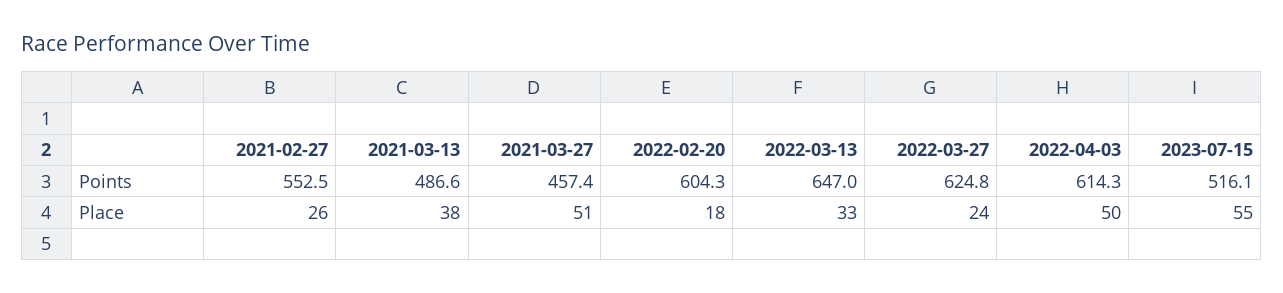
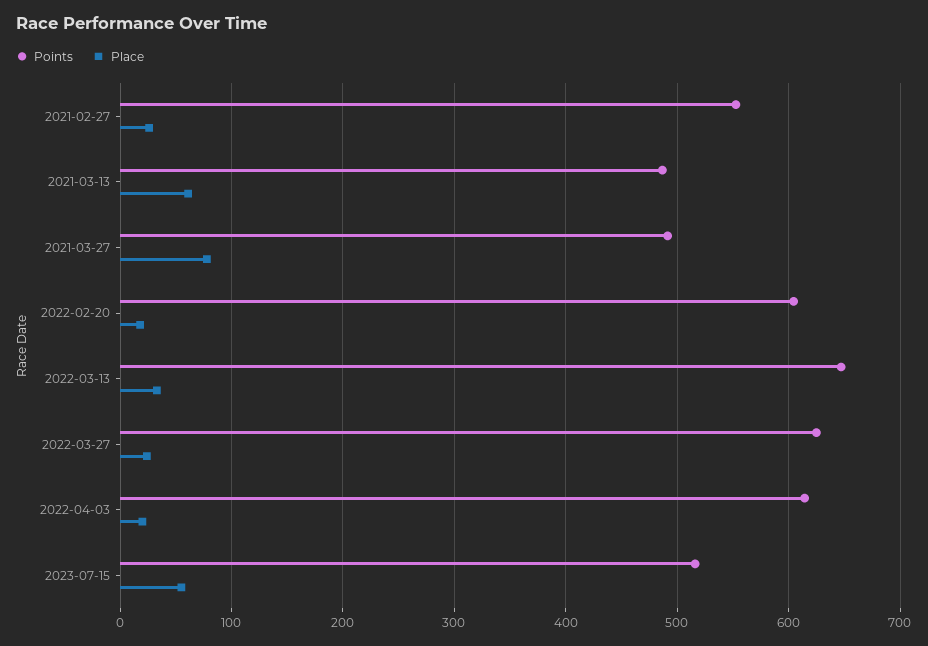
  {
    "Points": {
      "2021-02-27": 552.5,
      "2021-03-13": 486.6,
-     "2021-03-27": 457.4,
+     "2021-03-27": 490,
      "2022-02-20": 604.3,
      "2022-03-13": 647,
      "2022-03-27": 624.8,
      "2022-04-03": 614.3,
      "2023-07-15": 516.1
    },
    "Place": {
      "2021-02-27": 26,
-     "2021-03-13": 38,
+     "2021-03-13": 60,
-     "2021-03-27": 51,
+     "2021-03-27": 80,
      "2022-02-20": 18,
      "2022-03-13": 33,
      "2022-03-27": 24,
-     "2022-04-03": 50,
+     "2022-04-03": 20,
      "2023-07-15": 55
    }
  }

